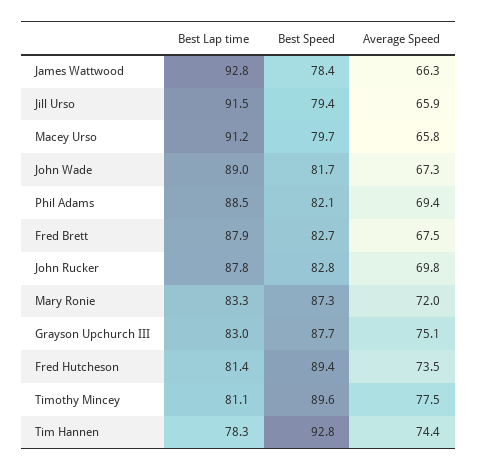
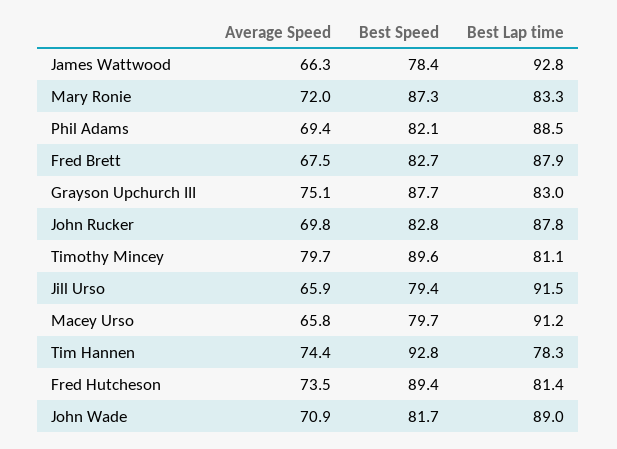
  {
    "Best Lap time": {
      "James Wattwood": 92.8,
      "Jill Urso": 91.5,
      "Macey Urso": 91.2,
      "John Wade": 89,
      "Phil Adams": 88.5,
      "Fred Brett": 87.9,
      "John Rucker": 87.8,
      "Mary Ronie": 83.3,
      "Grayson Upchurch III": 83,
      "Fred Hutcheson": 81.4,
      "Timothy Mincey": 81.1,
      "Tim Hannen": 78.3
    },
    "Best Speed": {
      "James Wattwood": 78.4,
      "Jill Urso": 79.4,
      "Macey Urso": 79.7,
      "John Wade": 81.7,
      "Phil Adams": 82.1,
      "Fred Brett": 82.7,
      "John Rucker": 82.8,
      "Mary Ronie": 87.3,
      "Grayson Upchurch III": 87.7,
      "Fred Hutcheson": 89.4,
      "Timothy Mincey": 89.6,
      "Tim Hannen": 92.8
    },
    "Average Speed": {
      "James Wattwood": 66.3,
      "Jill Urso": 65.9,
      "Macey Urso": 65.8,
-     "John Wade": 67.3,
+     "John Wade": 70.9,
      "Phil Adams": 69.4,
      "Fred Brett": 67.5,
      "John Rucker": 69.8,
      "Mary Ronie": 72,
      "Grayson Upchurch III": 75.1,
      "Fred Hutcheson": 73.5,
-     "Timothy Mincey": 77.5,
+     "Timothy Mincey": 79.7,
      "Tim Hannen": 74.4
    }
  }

